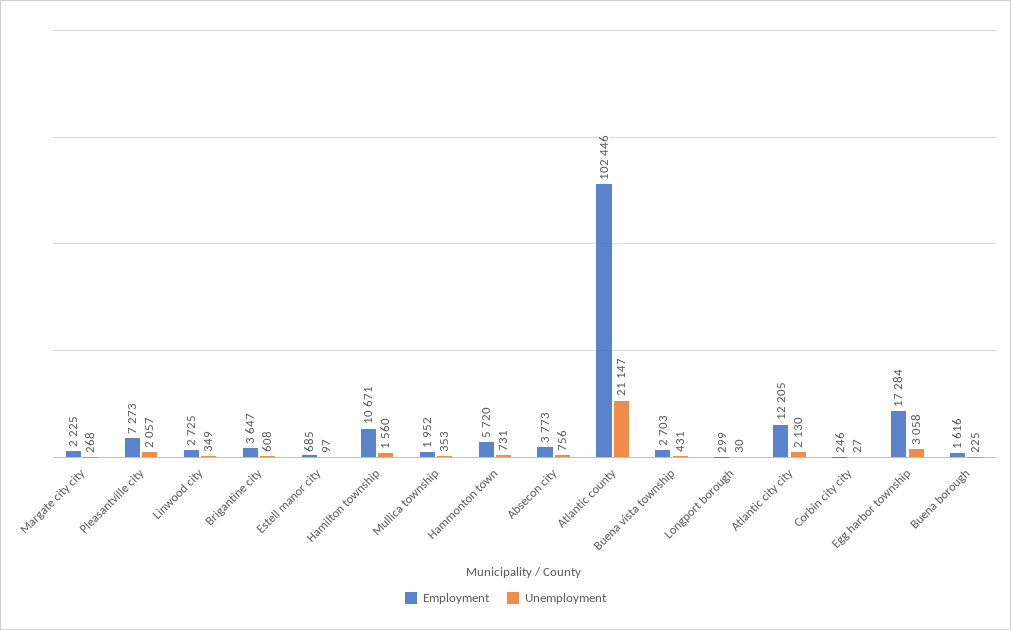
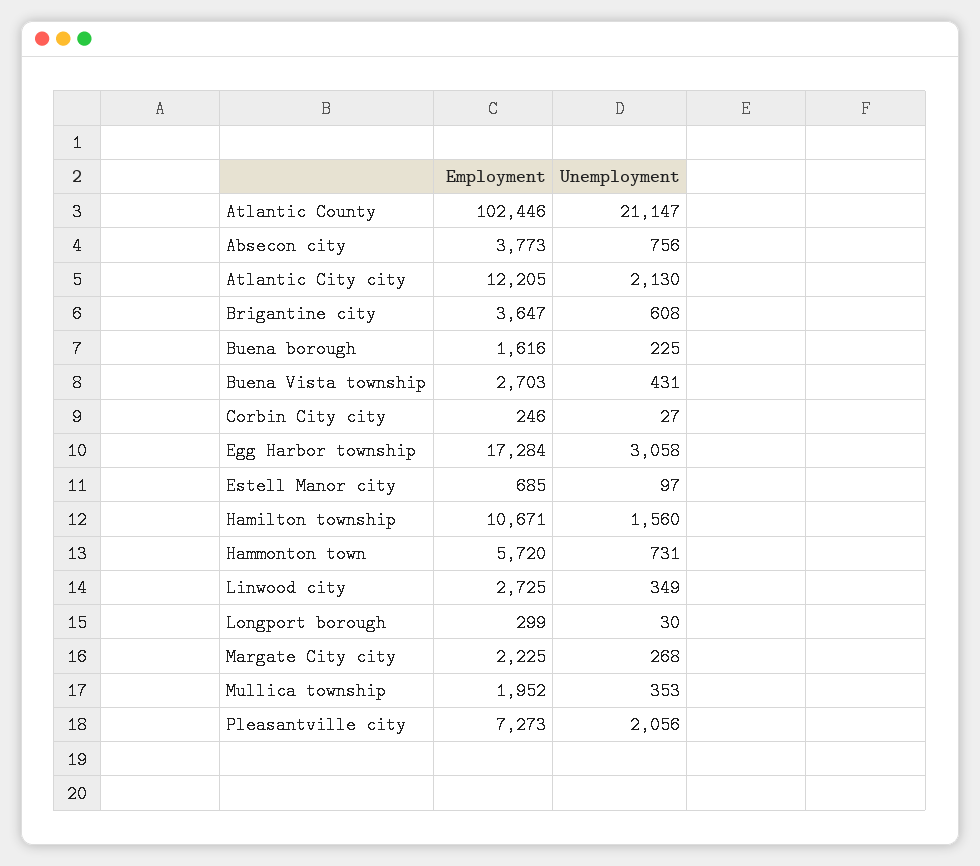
  {
    "Employment": {
      "Margate city city": 2225,
      "Pleasantville city": 7273,
      "Linwood city": 2725,
      "Brigantine city": 3647,
      "Estell manor city": 685,
      "Hamilton township": 10671,
      "Mullica township": 1952,
      "Hammonton town": 5720,
      "Absecon city": 3773,
      "Atlantic county": 102446,
      "Buena vista township": 2703,
      "Longport borough": 299,
      "Atlantic city city": 12205,
      "Corbin city city": 246,
      "Egg harbor township": 17284,
      "Buena borough": 1616
    },
    "Unemployment": {
      "Margate city city": 268,
-     "Pleasantville city": 2057,
+     "Pleasantville city": 2056,
      "Linwood city": 349,
      "Brigantine city": 608,
      "Estell manor city": 97,
      "Hamilton township": 1560,
      "Mullica township": 353,
      "Hammonton town": 731,
      "Absecon city": 756,
      "Atlantic county": 21147,
      "Buena vista township": 431,
      "Longport borough": 30,
      "Atlantic city city": 2130,
      "Corbin city city": 27,
      "Egg harbor township": 3058,
      "Buena borough": 225
    }
  }

